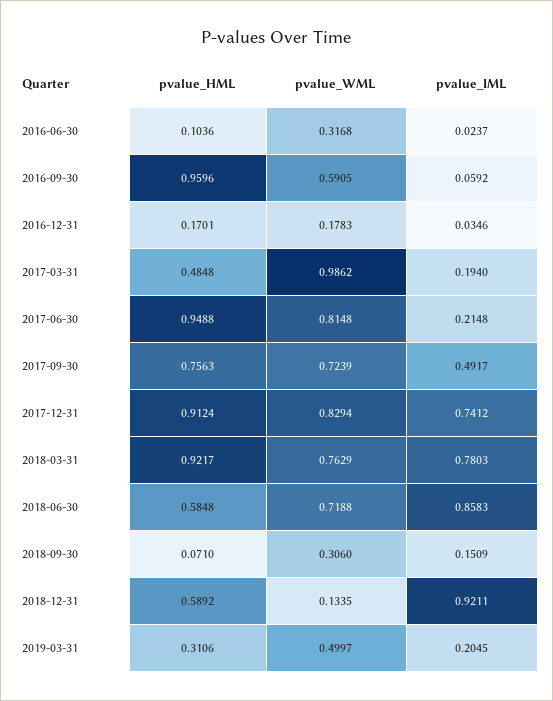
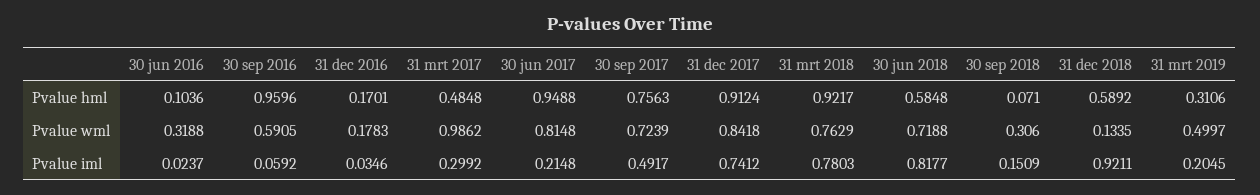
  {
    "pvalue_HML": {
      "2016-06-30": 0.1036,
      "2016-09-30": 0.9596,
      "2016-12-31": 0.1701,
      "2017-03-31": 0.4848,
      "2017-06-30": 0.9488,
      "2017-09-30": 0.7563,
      "2017-12-31": 0.9124,
      "2018-03-31": 0.9217,
      "2018-06-30": 0.5848,
      "2018-09-30": 0.071,
      "2018-12-31": 0.5892,
      "2019-03-31": 0.3106
    },
    "pvalue_WML": {
-     "2016-06-30": 0.3168,
+     "2016-06-30": 0.3188,
      "2016-09-30": 0.5905,
      "2016-12-31": 0.1783,
      "2017-03-31": 0.9862,
      "2017-06-30": 0.8148,
      "2017-09-30": 0.7239,
-     "2017-12-31": 0.8294,
+     "2017-12-31": 0.8418,
      "2018-03-31": 0.7629,
      "2018-06-30": 0.7188,
      "2018-09-30": 0.306,
      "2018-12-31": 0.1335,
      "2019-03-31": 0.4997
    },
    "pvalue_IML": {
      "2016-06-30": 0.0237,
      "2016-09-30": 0.0592,
      "2016-12-31": 0.0346,
-     "2017-03-31": 0.194,
+     "2017-03-31": 0.2992,
      "2017-06-30": 0.2148,
      "2017-09-30": 0.4917,
      "2017-12-31": 0.7412,
      "2018-03-31": 0.7803,
-     "2018-06-30": 0.8583,
+     "2018-06-30": 0.8177,
      "2018-09-30": 0.1509,
      "2018-12-31": 0.9211,
      "2019-03-31": 0.2045
    }
  }

